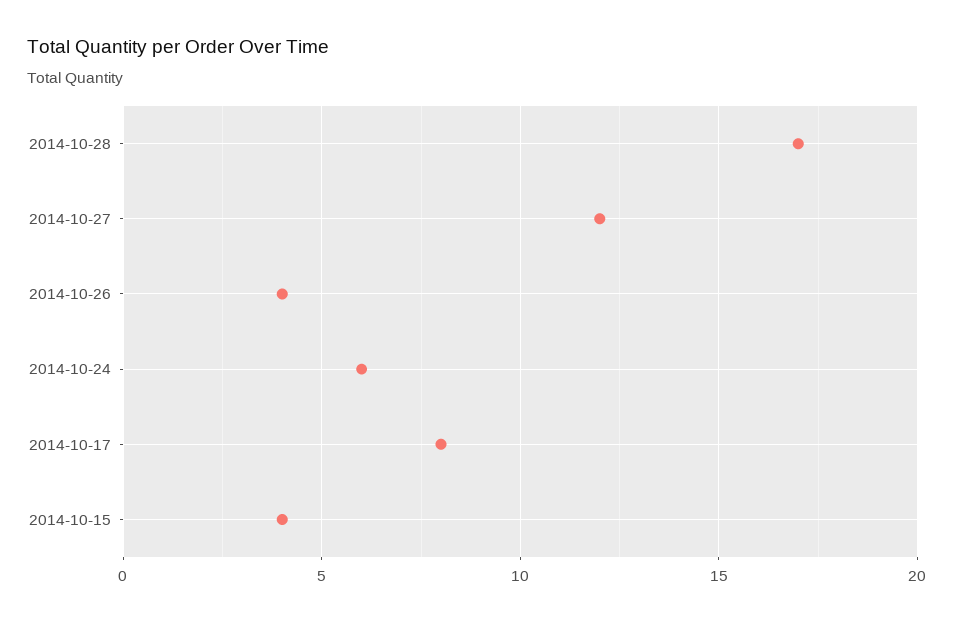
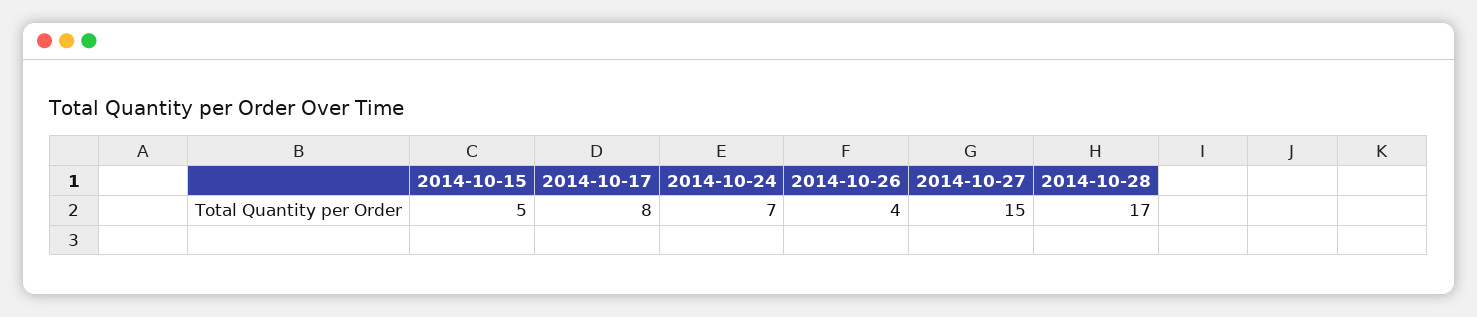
  {
    "2014-10-28": 17,
-   "2014-10-27": 12,
+   "2014-10-27": 15,
    "2014-10-26": 4,
-   "2014-10-24": 6,
+   "2014-10-24": 7,
    "2014-10-17": 8,
-   "2014-10-15": 4
+   "2014-10-15": 5
  }

